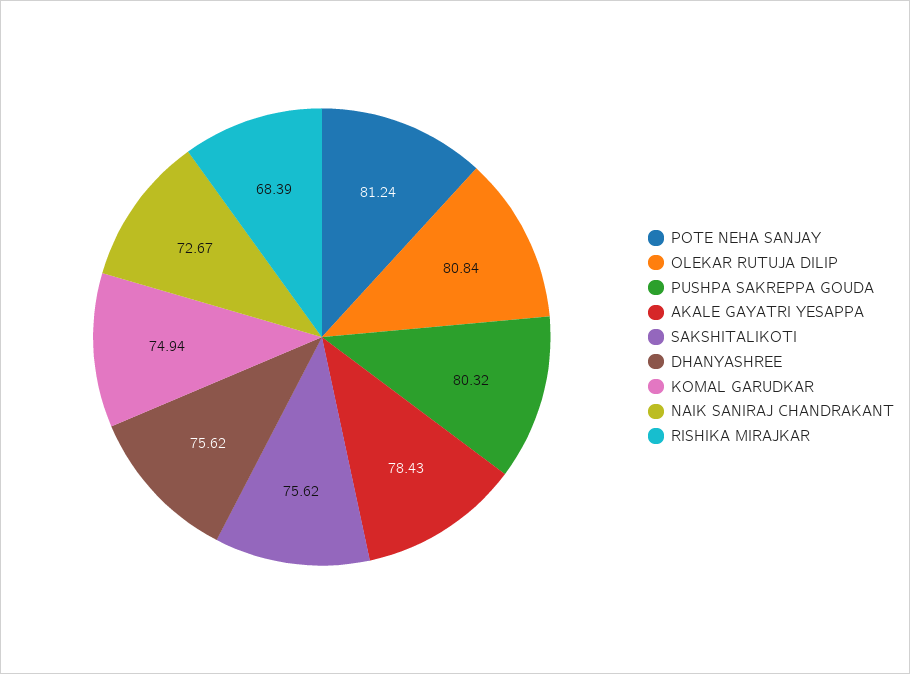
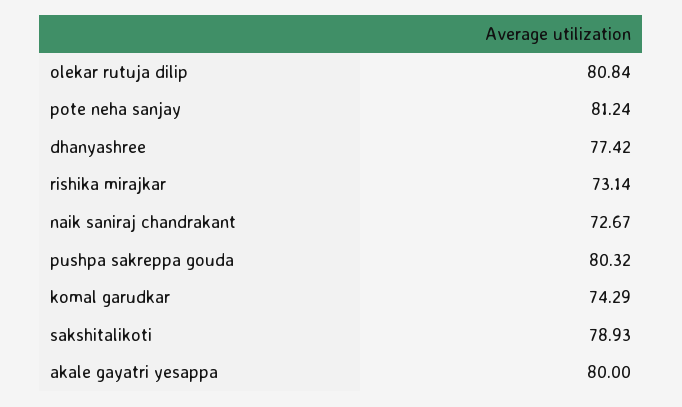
  {
    "POTE NEHA SANJAY": 81.24,
    "OLEKAR RUTUJA DILIP": 80.84,
    "PUSHPA SAKREPPA GOUDA": 80.32,
-   "AKALE GAYATRI YESAPPA": 78.43,
+   "AKALE GAYATRI YESAPPA": 80,
-   "SAKSHITALIKOTI": 75.62,
+   "SAKSHITALIKOTI": 78.93,
-   "DHANYASHREE": 75.62,
+   "DHANYASHREE": 77.42,
-   "KOMAL GARUDKAR": 74.94,
+   "KOMAL GARUDKAR": 74.29,
    "NAIK SANIRAJ CHANDRAKANT": 72.67,
-   "RISHIKA MIRAJKAR": 68.39
+   "RISHIKA MIRAJKAR": 73.14
  }

